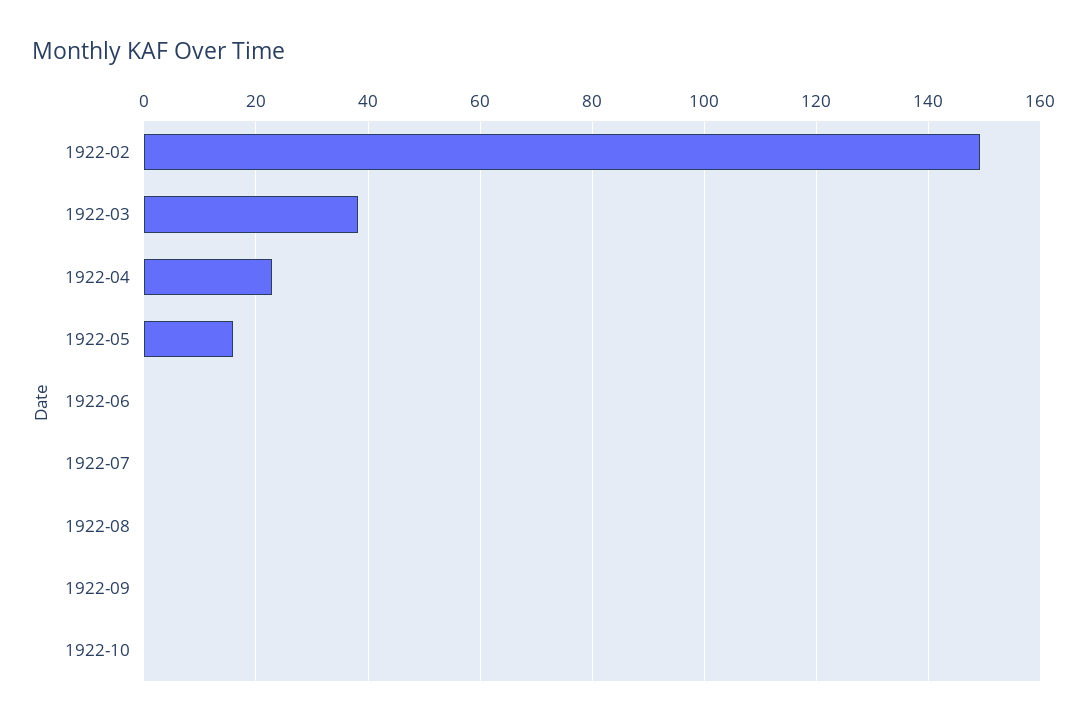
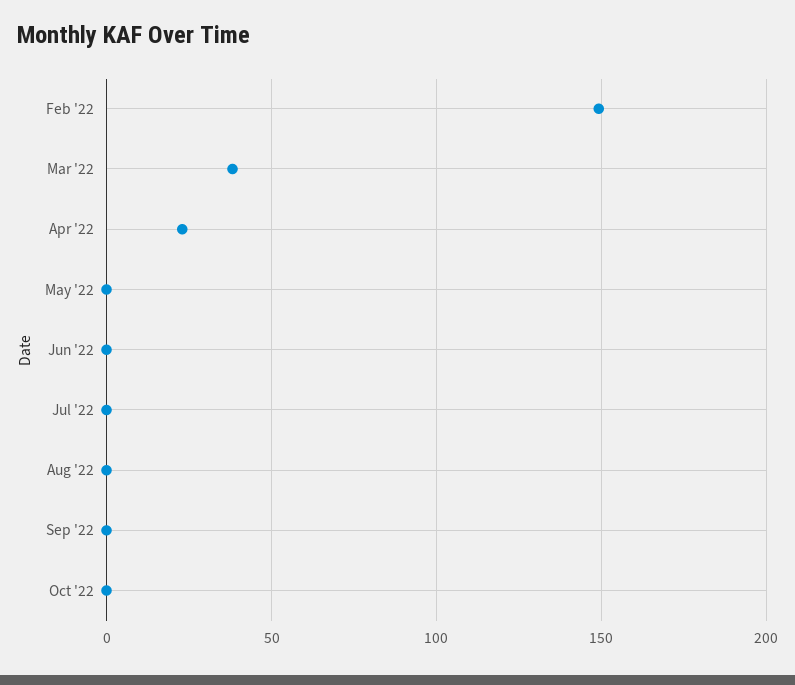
  {
    "1922-02": 150,
    "1922-03": 38,
    "1922-04": 22,
-   "1922-05": 16,
+   "1922-05": 0,
    "1922-06": 0,
    "1922-07": 0,
    "1922-08": 0,
    "1922-09": 0,
    "1922-10": 0
  }

